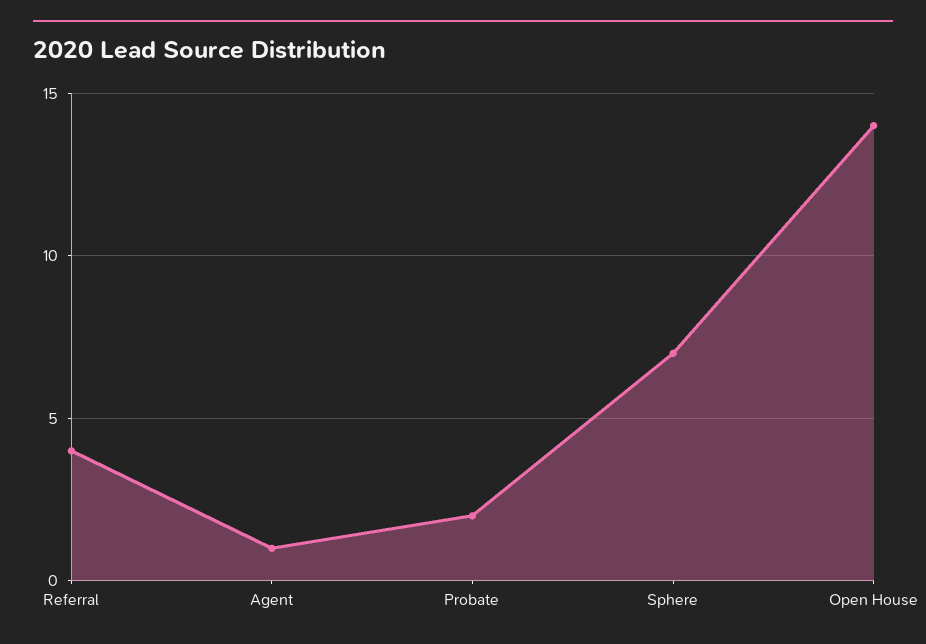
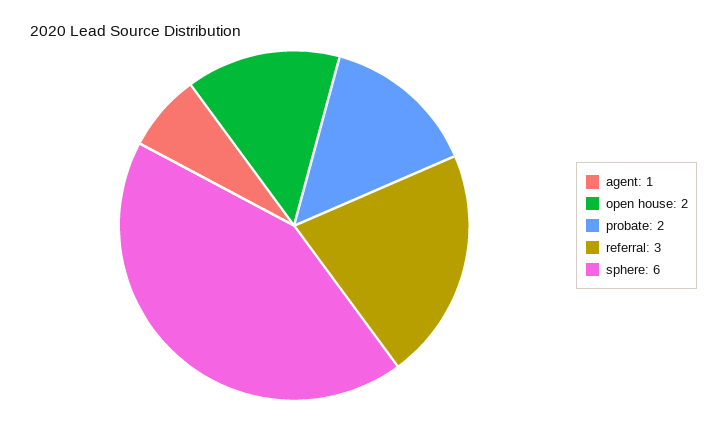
  {
-   "Referral": 4,
+   "Referral": 3,
    "Agent": 1,
    "Probate": 2,
-   "Sphere": 7,
+   "Sphere": 6,
-   "Open House": 14
+   "Open House": 2
  }

